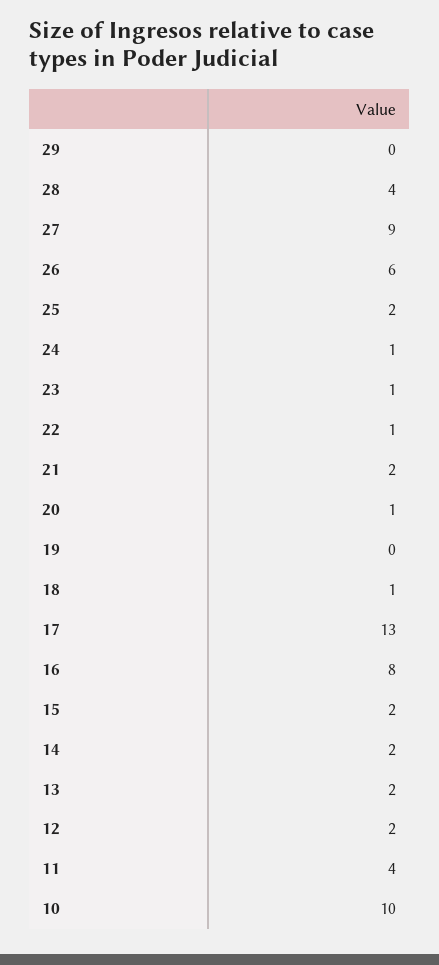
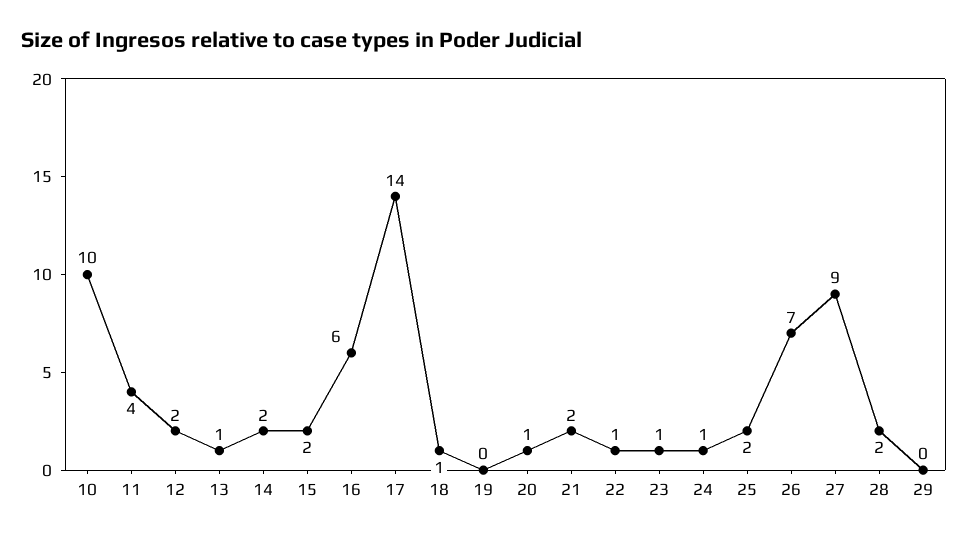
  {
    "29": 0,
-   "28": 4,
+   "28": 2,
    "27": 9,
-   "26": 6,
+   "26": 7,
    "25": 2,
    "24": 1,
    "23": 1,
    "22": 1,
    "21": 2,
    "20": 1,
    "19": 0,
    "18": 1,
-   "17": 13,
+   "17": 14,
-   "16": 8,
+   "16": 6,
    "15": 2,
    "14": 2,
-   "13": 2,
+   "13": 1,
    "12": 2,
    "11": 4,
    "10": 10
  }

